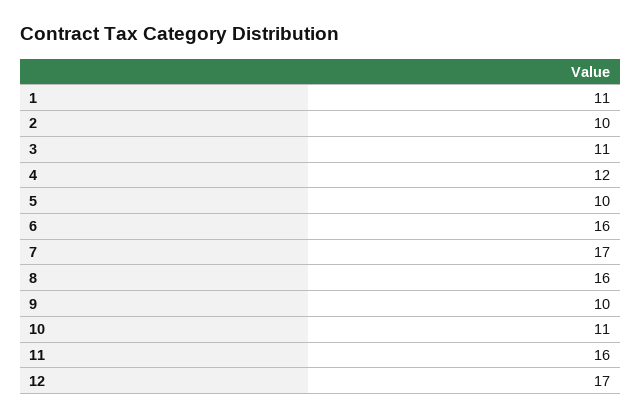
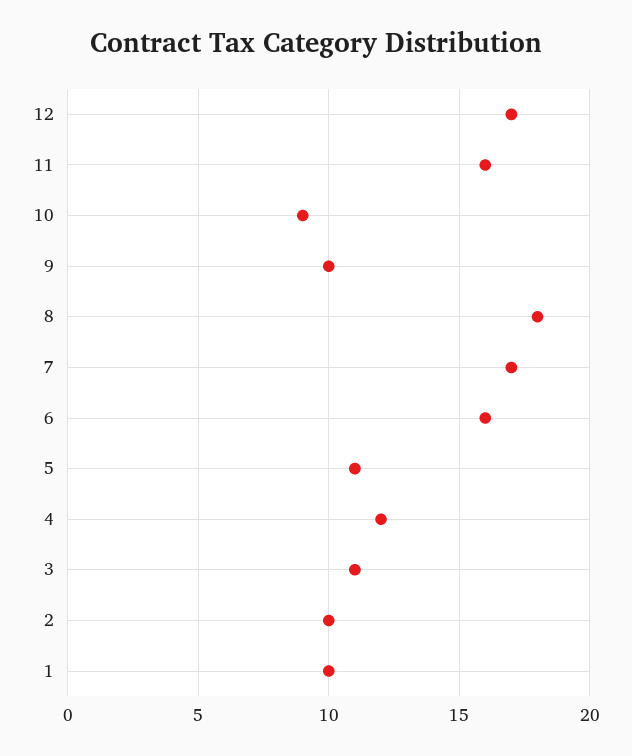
  {
-   "1": 11,
+   "1": 10,
    "2": 10,
    "3": 11,
    "4": 12,
-   "5": 10,
+   "5": 11,
    "6": 16,
    "7": 17,
-   "8": 16,
+   "8": 18,
    "9": 10,
-   "10": 11,
+   "10": 9,
    "11": 16,
    "12": 17
  }

